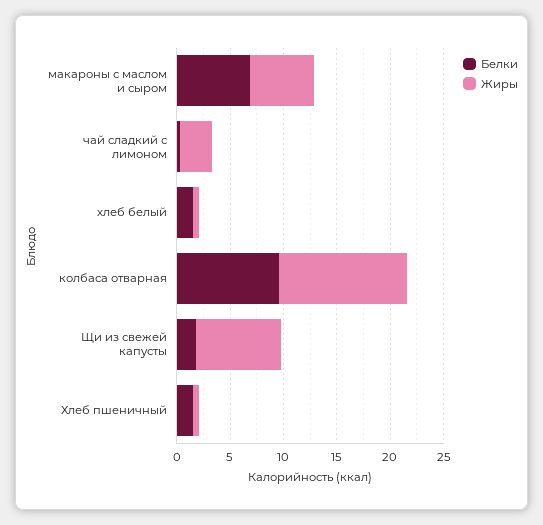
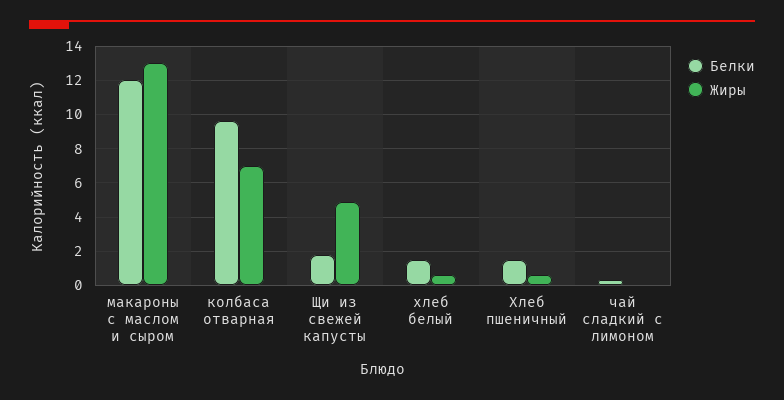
  {
    "Белки": {
-     "макароны с маслом и сыром": 7,
+     "макароны с маслом и сыром": 12,
      "чай сладкий с лимоном": 0.5,
      "хлеб белый": 1.5,
      "колбаса отварная": 9.5,
      "Щи из свежей капусты": 2,
      "Хлеб пшеничный": 1.5
    },
    "Жиры": {
-     "макароны с маслом и сыром": 6,
+     "макароны с маслом и сыром": 13,
-     "чай сладкий с лимоном": 3,
+     "чай сладкий с лимоном": 0,
      "хлеб белый": 0.5,
-     "колбаса отварная": 12,
+     "колбаса отварная": 7,
-     "Щи из свежей капусты": 8,
+     "Щи из свежей капусты": 5,
      "Хлеб пшеничный": 0.5
    }
  }

